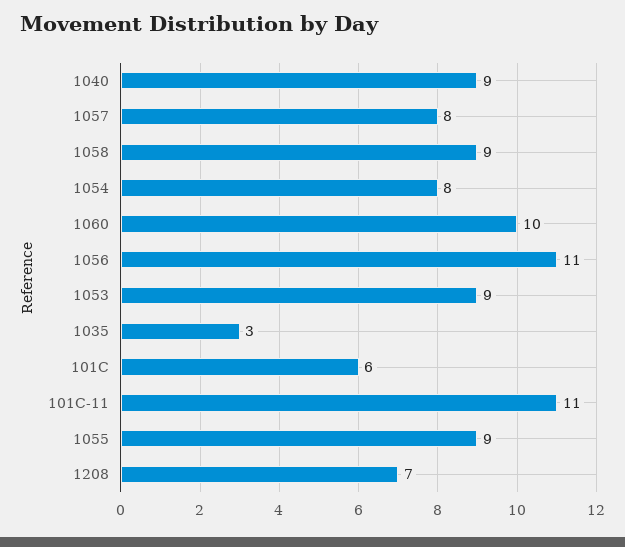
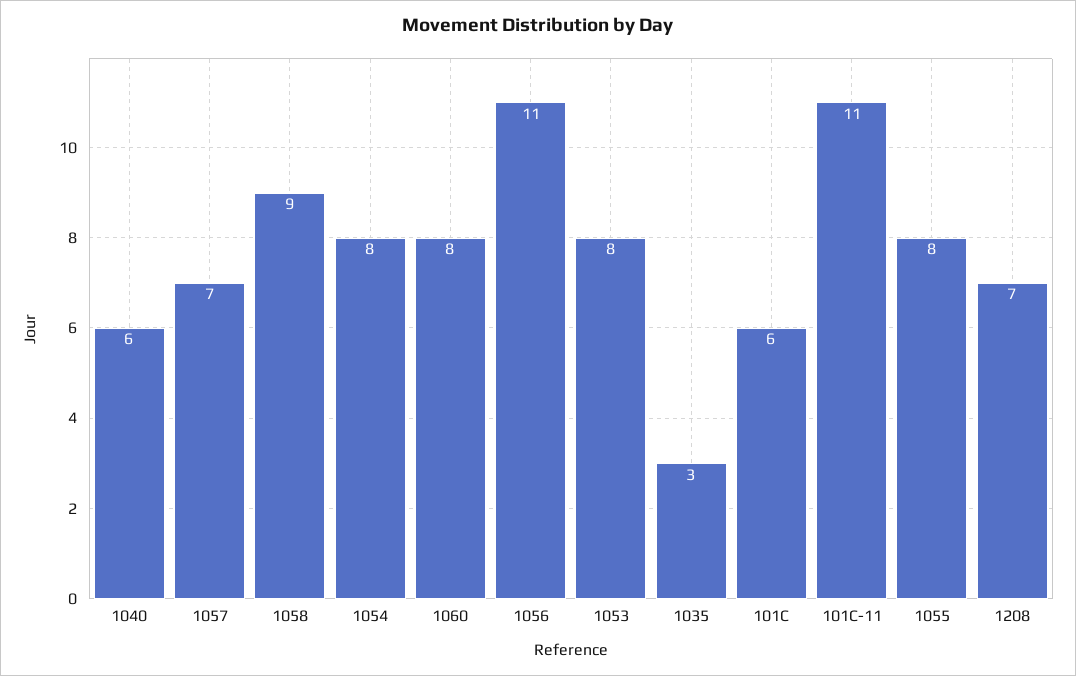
  {
-   "1040": 9,
+   "1040": 6,
-   "1057": 8,
+   "1057": 7,
    "1058": 9,
    "1054": 8,
-   "1060": 10,
+   "1060": 8,
    "1056": 11,
-   "1053": 9,
+   "1053": 8,
    "1035": 3,
    "101C": 6,
    "101C-11": 11,
-   "1055": 9,
+   "1055": 8,
    "1208": 7
  }

